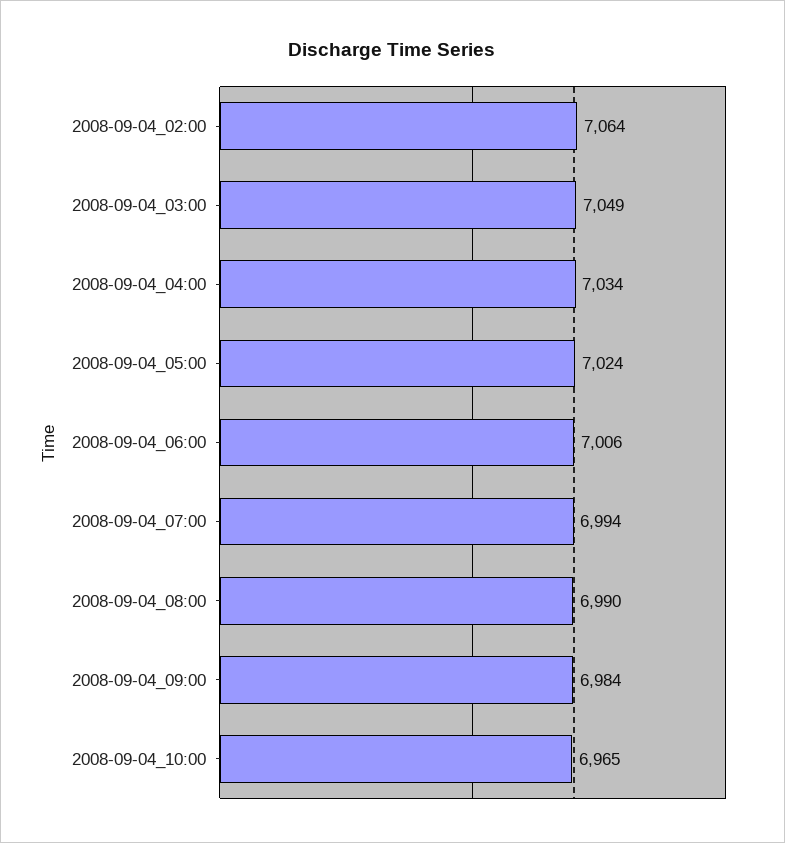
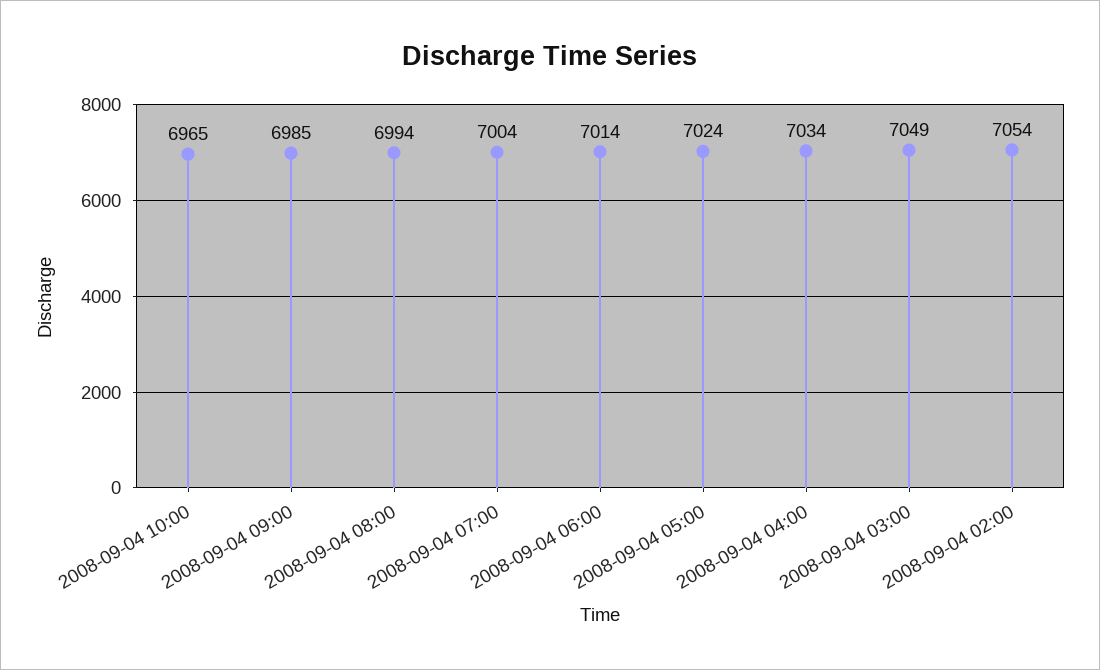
  {
-   "2008-09-04_02:00": 7064,
+   "2008-09-04_02:00": 7054,
    "2008-09-04_03:00": 7049,
    "2008-09-04_04:00": 7034,
    "2008-09-04_05:00": 7024,
-   "2008-09-04_06:00": 7006,
+   "2008-09-04_06:00": 7014,
-   "2008-09-04_07:00": 6994,
+   "2008-09-04_07:00": 7004,
-   "2008-09-04_08:00": 6990,
+   "2008-09-04_08:00": 6994,
-   "2008-09-04_09:00": 6984,
+   "2008-09-04_09:00": 6985,
    "2008-09-04_10:00": 6965
  }

